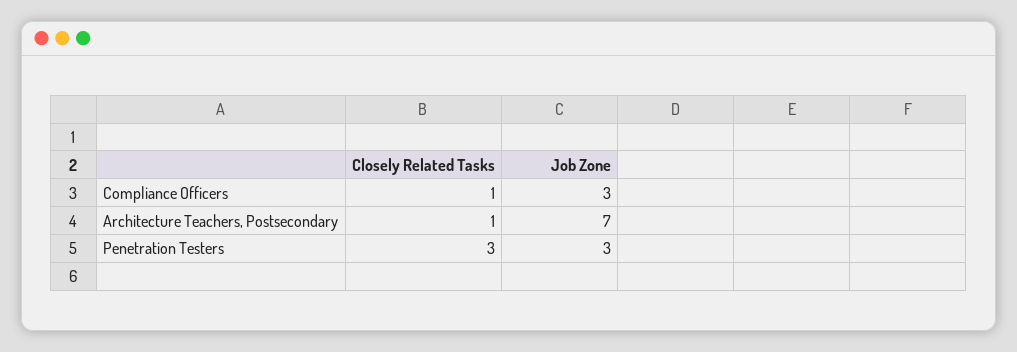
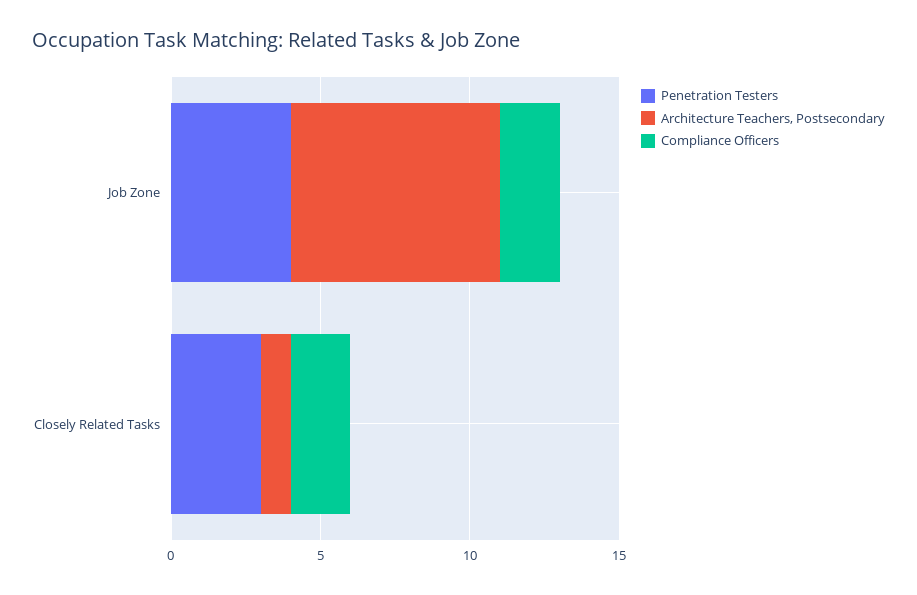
  {
    "Compliance Officers": {
-     "Closely Related Tasks": 1,
+     "Closely Related Tasks": 2,
-     "Job Zone": 3
+     "Job Zone": 2
    },
    "Architecture Teachers, Postsecondary": {
      "Closely Related Tasks": 1,
      "Job Zone": 7
    },
    "Penetration Testers": {
      "Closely Related Tasks": 3,
-     "Job Zone": 3
+     "Job Zone": 4
    }
  }

